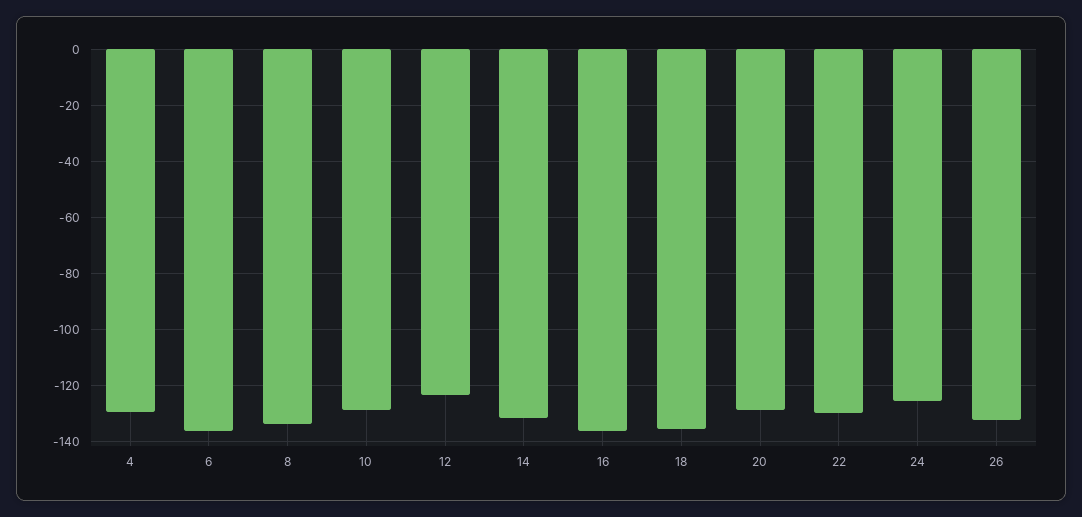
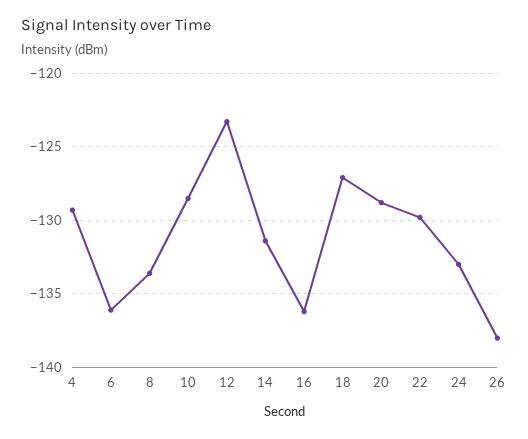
  {
    "4": -129.5,
    "6": -136,
    "8": -133.5,
    "10": -128.5,
    "12": -123.5,
    "14": -131.5,
    "16": -136,
-   "18": -135,
+   "18": -127,
    "20": -129,
    "22": -130,
-   "24": -125,
+   "24": -133,
-   "26": -132.5
+   "26": -138
  }

